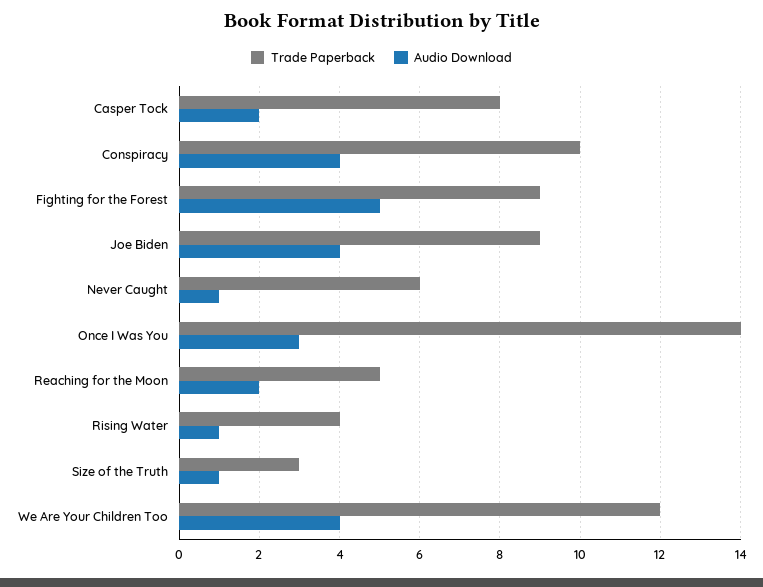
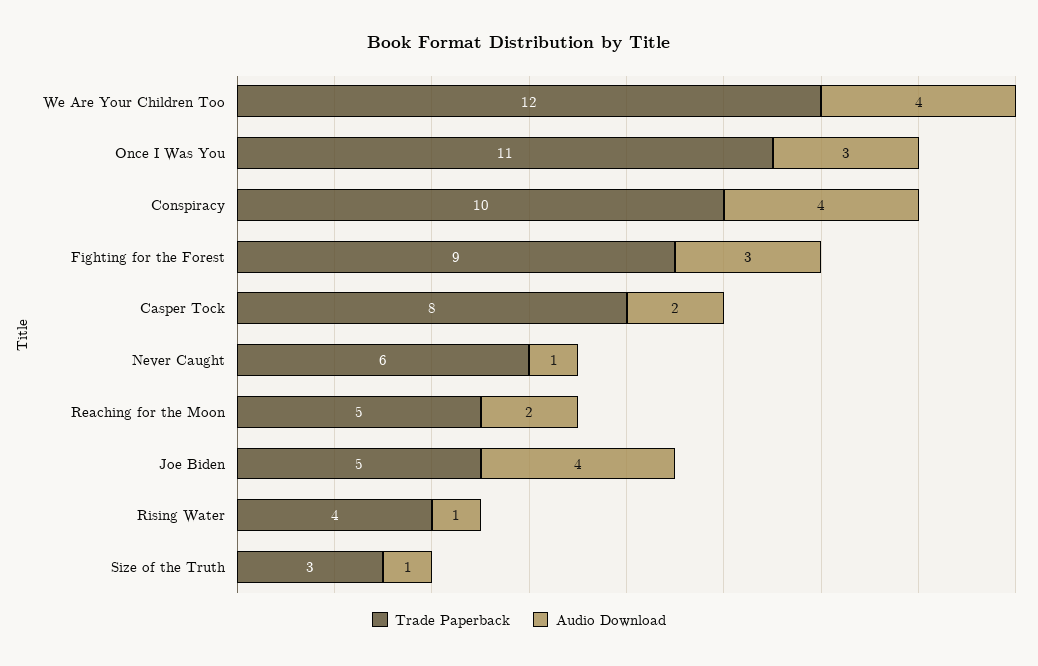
  {
    "Trade Paperback": {
      "Casper Tock": 8,
      "Conspiracy": 10,
      "Fighting for the Forest": 9,
-     "Joe Biden": 9,
+     "Joe Biden": 5,
      "Never Caught": 6,
-     "Once I Was You": 14,
+     "Once I Was You": 11,
      "Reaching for the Moon": 5,
      "Rising Water": 4,
      "Size of the Truth": 3,
      "We Are Your Children Too": 12
    },
    "Audio Download": {
      "Casper Tock": 2,
      "Conspiracy": 4,
-     "Fighting for the Forest": 5,
+     "Fighting for the Forest": 3,
      "Joe Biden": 4,
      "Never Caught": 1,
      "Once I Was You": 3,
      "Reaching for the Moon": 2,
      "Rising Water": 1,
      "Size of the Truth": 1,
      "We Are Your Children Too": 4
    }
  }

